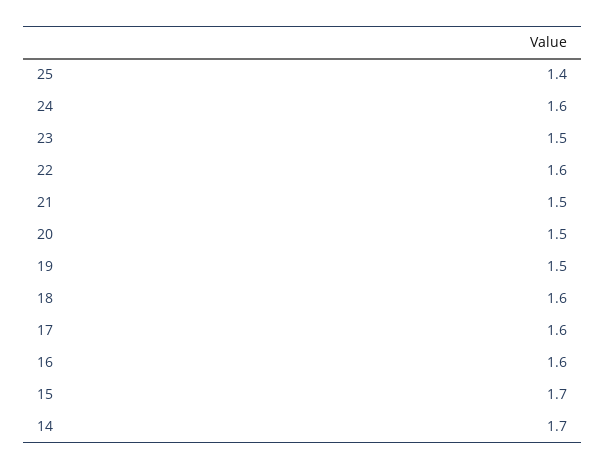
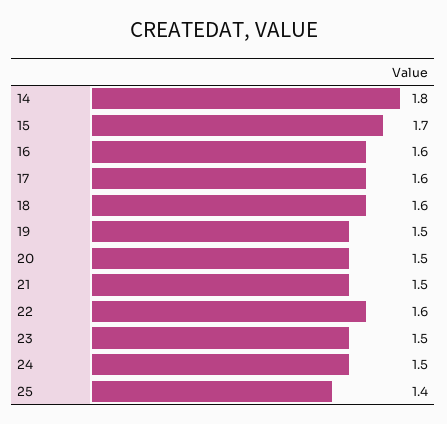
  {
    "25": 1.4,
-   "24": 1.6,
+   "24": 1.5,
    "23": 1.5,
    "22": 1.6,
    "21": 1.5,
    "20": 1.5,
    "19": 1.5,
    "18": 1.6,
    "17": 1.6,
    "16": 1.6,
    "15": 1.7,
-   "14": 1.7
+   "14": 1.8
  }

